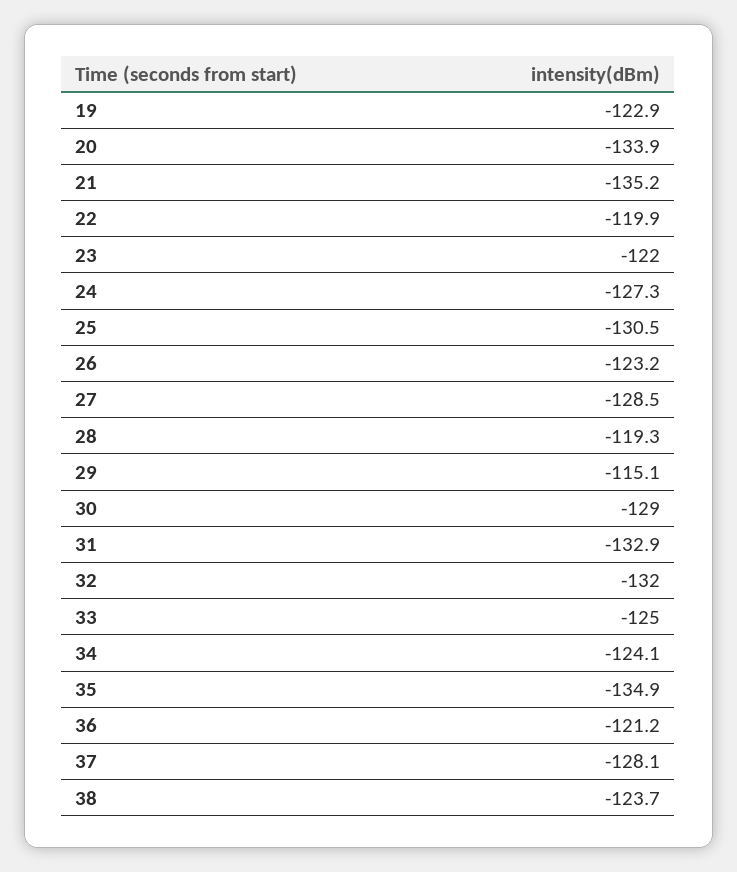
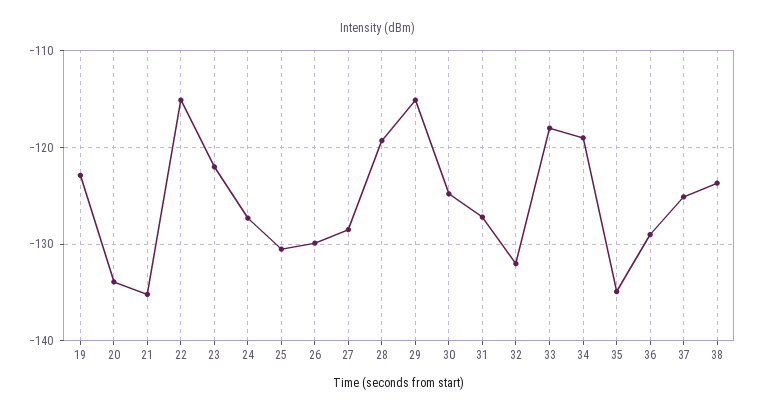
  {
    "19": -122.9,
    "20": -133.9,
    "21": -135.2,
-   "22": -119.9,
+   "22": -115,
    "23": -122,
    "24": -127.3,
    "25": -130.5,
-   "26": -123.2,
+   "26": -130,
    "27": -128.5,
    "28": -119.3,
    "29": -115.1,
-   "30": -129,
+   "30": -125,
-   "31": -132.9,
+   "31": -127,
    "32": -132,
-   "33": -125,
+   "33": -118,
-   "34": -124.1,
+   "34": -119,
    "35": -134.9,
-   "36": -121.2,
+   "36": -129,
-   "37": -128.1,
+   "37": -125,
    "38": -123.7
  }

